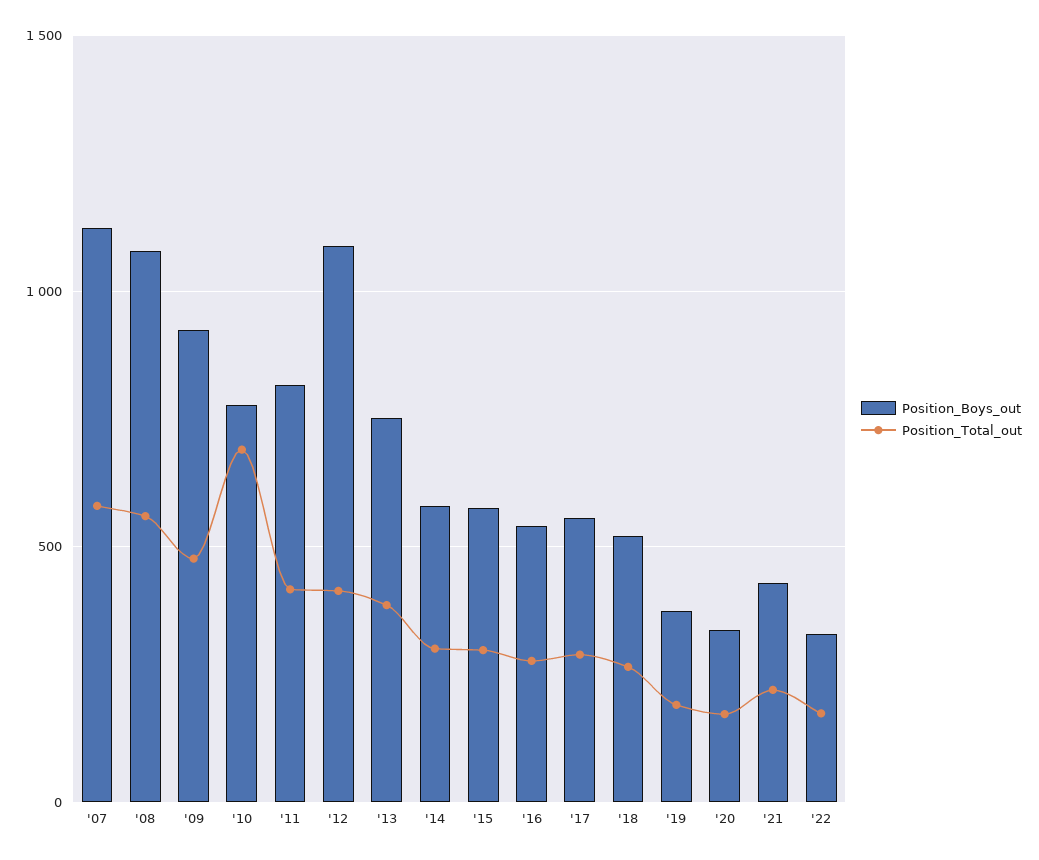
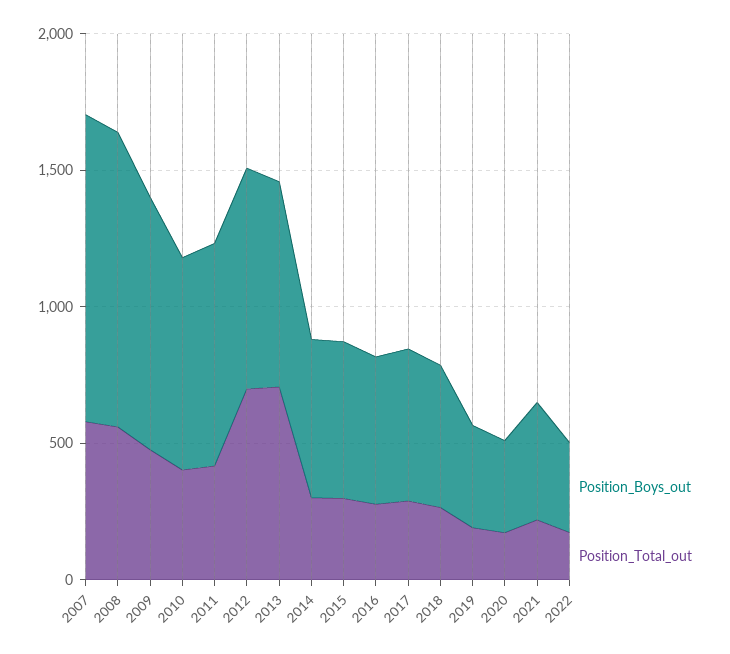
  {
    "Position_Boys_out": {
      "'07": 1100,
      "'08": 1100,
      "'09": 900,
      "'10": 800,
      "'11": 800,
-     "'12": 1100,
+     "'12": 800,
      "'13": 750,
      "'14": 600,
      "'15": 600,
      "'16": 550,
      "'17": 550,
      "'18": 500,
      "'19": 400,
      "'20": 350,
      "'21": 450,
      "'22": 350
    },
    "Position_Total_out": {
      "'07": 600,
      "'08": 550,
      "'09": 500,
-     "'10": 700,
+     "'10": 400,
      "'11": 400,
-     "'12": 400,
+     "'12": 700,
-     "'13": 400,
+     "'13": 700,
      "'14": 300,
      "'15": 300,
      "'16": 300,
      "'17": 300,
      "'18": 250,
      "'19": 200,
      "'20": 150,
      "'21": 200,
      "'22": 150
    }
  }

